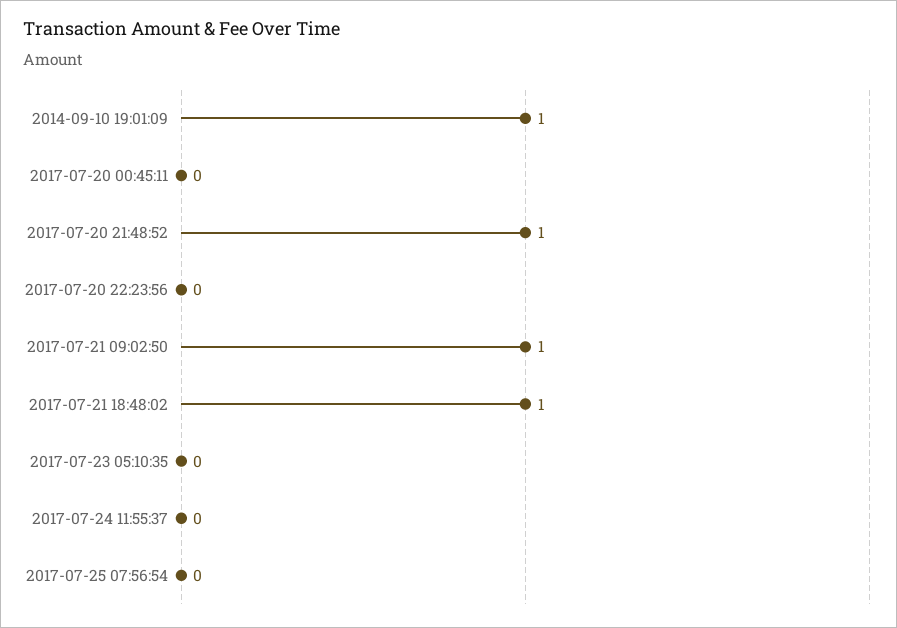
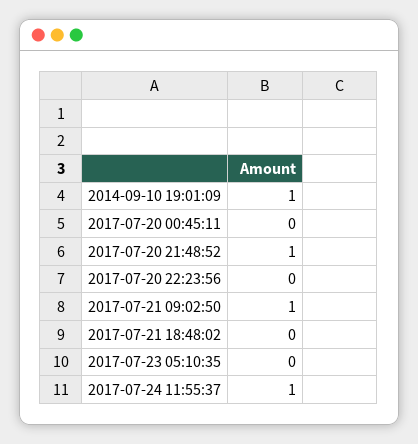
  {
    "2014-09-10 19:01:09": 1,
    "2017-07-20 00:45:11": 0,
    "2017-07-20 21:48:52": 1,
    "2017-07-20 22:23:56": 0,
    "2017-07-21 09:02:50": 1,
-   "2017-07-21 18:48:02": 1,
+   "2017-07-21 18:48:02": 0,
    "2017-07-23 05:10:35": 0,
-   "2017-07-24 11:55:37": 0,
+   "2017-07-24 11:55:37": 1
-   "2017-07-25 07:56:54": 0
  }

